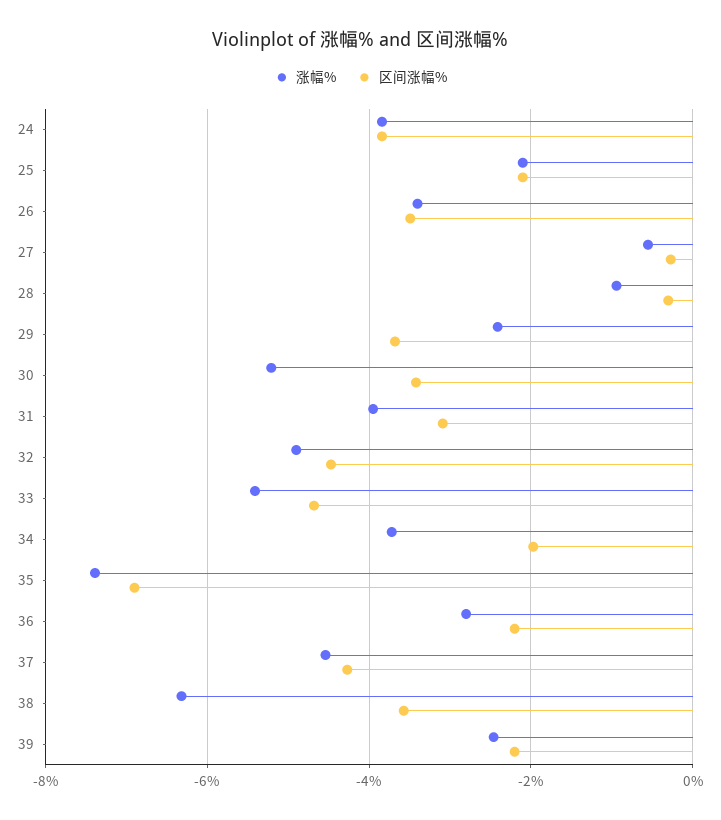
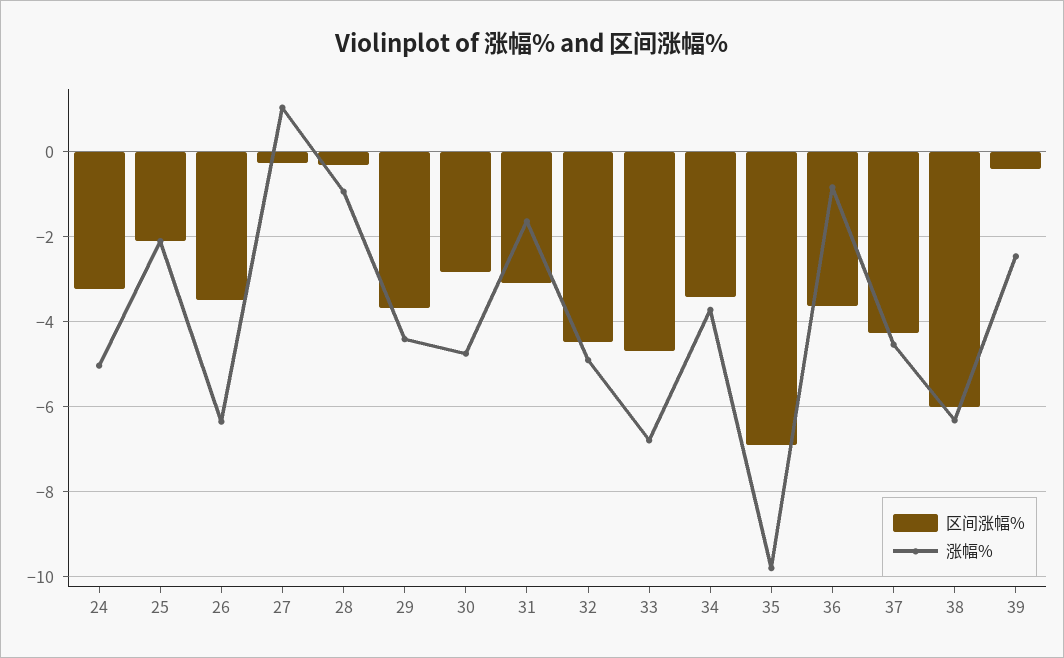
  {
    "涨幅%": {
-     "24": -3.8,
+     "24": -5,
      "25": -2.2,
-     "26": -3.4,
+     "26": -6.4,
-     "27": -0.6,
+     "27": 1,
      "28": -1,
-     "29": -2.4,
+     "29": -4.4,
-     "30": -5.2,
+     "30": -4.8,
-     "31": -4,
+     "31": -1.6,
      "32": -5,
-     "33": -5.4,
+     "33": -6.8,
      "34": -3.8,
-     "35": -7.4,
+     "35": -9.8,
-     "36": -2.8,
+     "36": -0.8,
      "37": -4.6,
      "38": -6.4,
      "39": -2.4
    },
    "区间涨幅%": {
-     "24": -3.8,
+     "24": -3.2,
      "25": -2.2,
      "26": -3.4,
      "27": -0.2,
      "28": -0.4,
      "29": -3.6,
-     "30": -3.4,
+     "30": -2.8,
      "31": -3,
      "32": -4.4,
      "33": -4.6,
-     "34": -2,
+     "34": -3.4,
      "35": -7,
-     "36": -2.2,
+     "36": -3.6,
      "37": -4.2,
-     "38": -3.6,
+     "38": -6,
-     "39": -2.2
+     "39": -0.4
    }
  }

